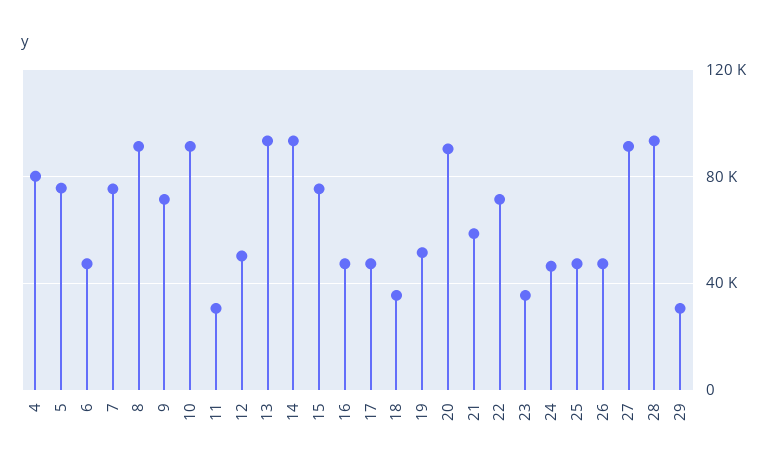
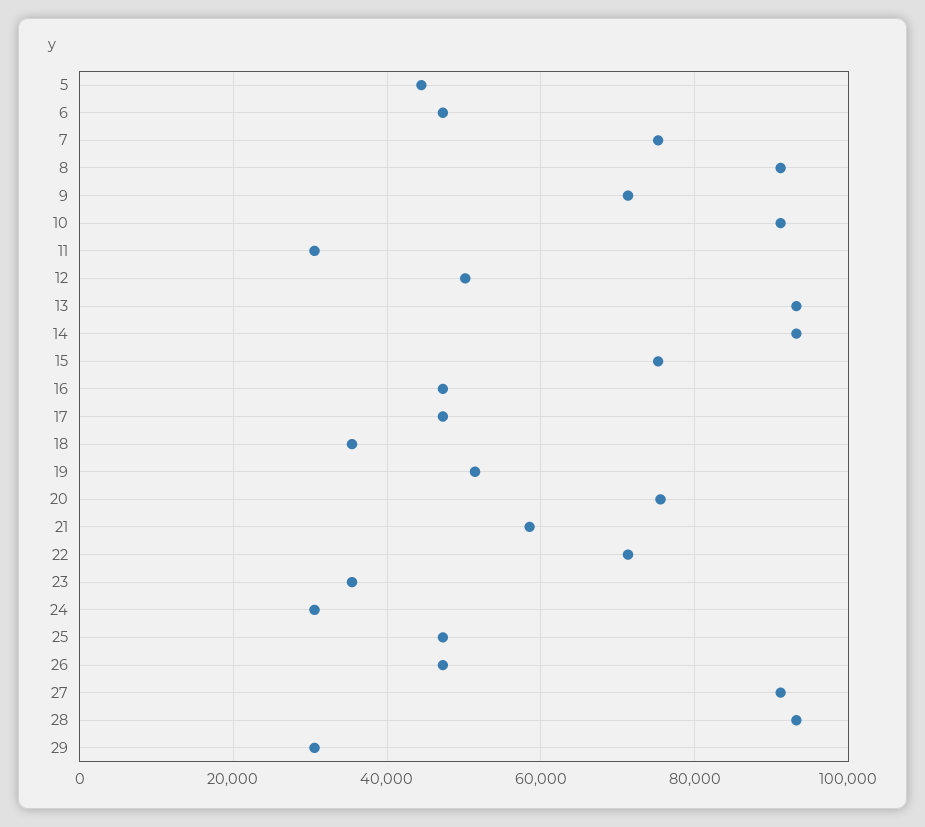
  {
-   "4": 80000,
-   "5": 75000,
+   "5": 44000,
    "6": 48000,
    "7": 76000,
    "8": 92000,
    "9": 72000,
    "10": 92000,
    "11": 30000,
    "12": 50000,
    "13": 94000,
    "14": 94000,
    "15": 76000,
    "16": 48000,
    "17": 48000,
    "18": 36000,
    "19": 52000,
-   "20": 90000,
+   "20": 76000,
    "21": 58000,
    "22": 72000,
    "23": 36000,
-   "24": 45000,
+   "24": 30000,
    "25": 48000,
    "26": 48000,
    "27": 92000,
    "28": 94000,
    "29": 30000
  }

